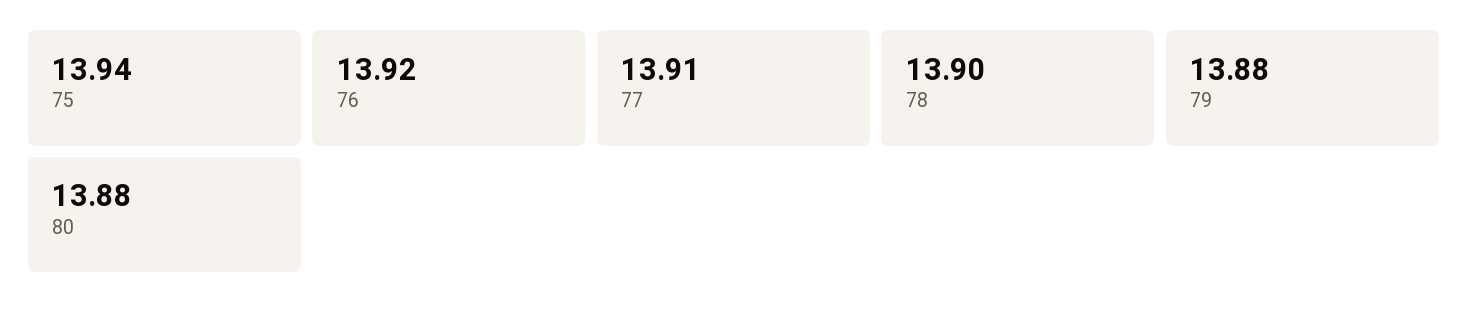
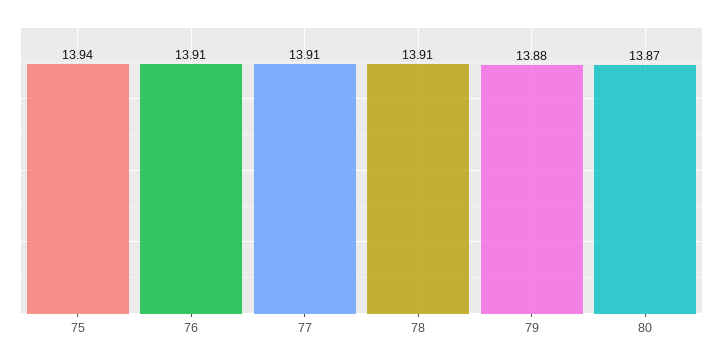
  {
    "75": 13.94,
-   "76": 13.92,
+   "76": 13.91,
    "77": 13.91,
-   "78": 13.9,
+   "78": 13.91,
    "79": 13.88,
-   "80": 13.88
+   "80": 13.87
  }

